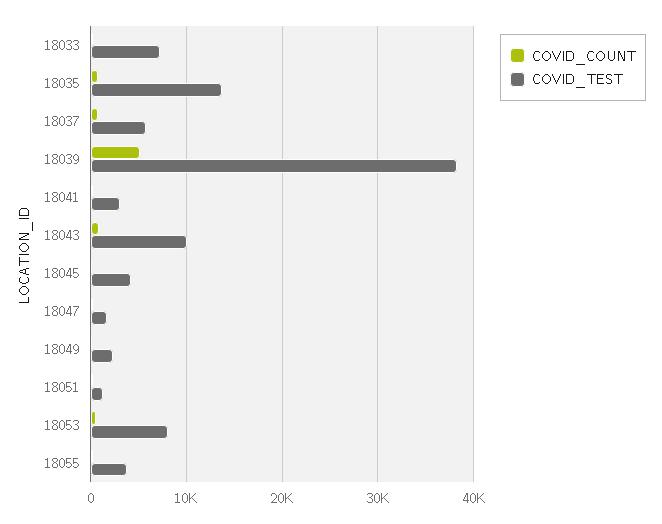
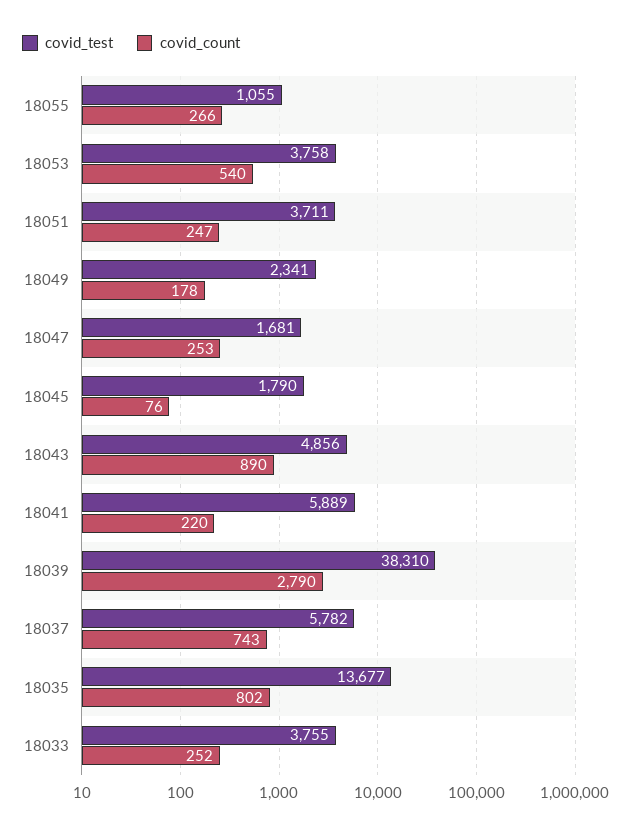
  {
    "COVID_COUNT": {
      "18033": 252,
      "18035": 802,
      "18037": 743,
-     "18039": 5000,
+     "18039": 2790,
      "18041": 220,
      "18043": 890,
      "18045": 76,
      "18047": 253,
      "18049": 178,
      "18051": 247,
      "18053": 540,
      "18055": 266
    },
    "COVID_TEST": {
-     "18033": 7000,
+     "18033": 3755,
      "18035": 13677,
      "18037": 5782,
      "18039": 38310,
-     "18041": 3000,
+     "18041": 5889,
-     "18043": 10000,
+     "18043": 4856,
-     "18045": 4000,
+     "18045": 1790,
      "18047": 1681,
      "18049": 2341,
-     "18051": 1000,
+     "18051": 3711,
-     "18053": 8000,
+     "18053": 3758,
-     "18055": 4000
+     "18055": 1055
    }
  }

